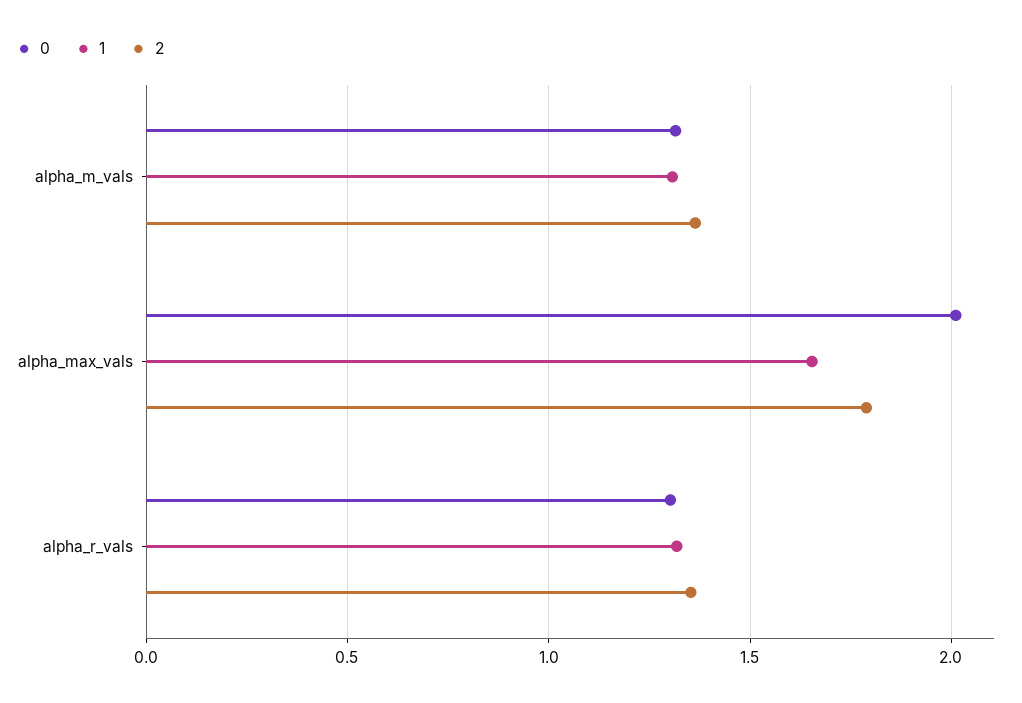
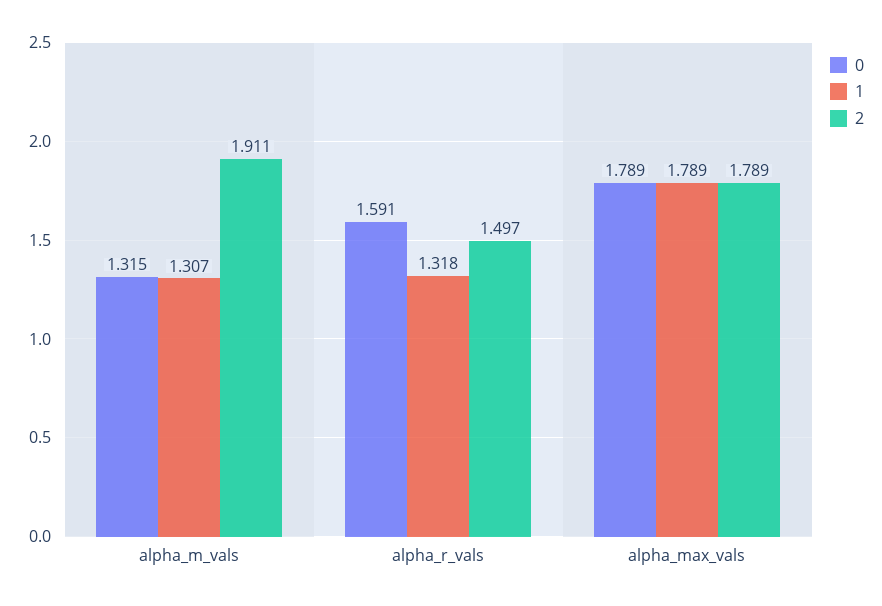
  {
    "0": {
      "alpha_m_vals": 1.315,
-     "alpha_max_vals": 2,
+     "alpha_max_vals": 1.789,
-     "alpha_r_vals": 1.3
+     "alpha_r_vals": 1.591
    },
    "1": {
      "alpha_m_vals": 1.307,
-     "alpha_max_vals": 1.65,
+     "alpha_max_vals": 1.789,
      "alpha_r_vals": 1.318
    },
    "2": {
-     "alpha_m_vals": 1.35,
+     "alpha_m_vals": 1.911,
      "alpha_max_vals": 1.789,
-     "alpha_r_vals": 1.35
+     "alpha_r_vals": 1.497
    }
  }

